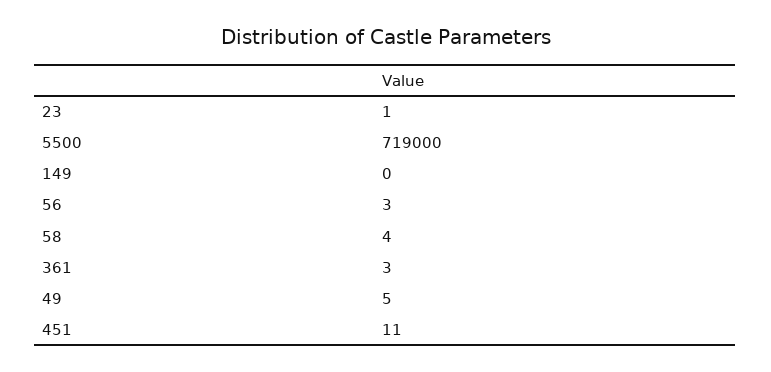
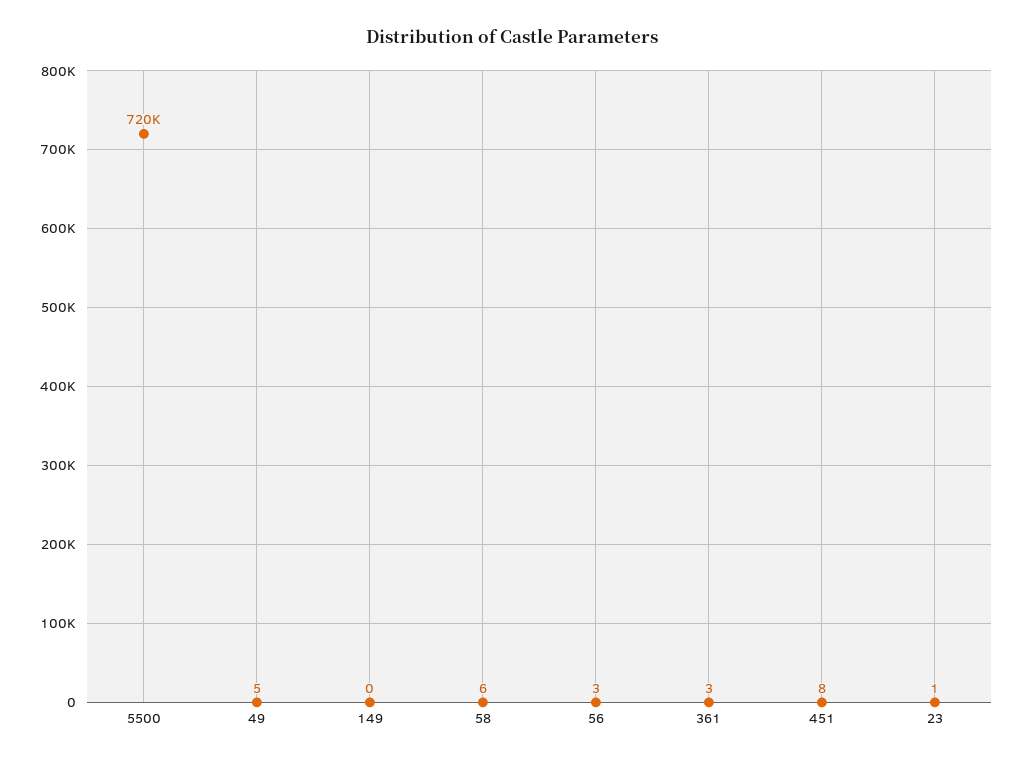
  {
    "23": 1,
-   "5500": 719000,
+   "5500": 720000,
    "149": 0,
    "56": 3,
-   "58": 4,
+   "58": 6,
    "361": 3,
    "49": 5,
-   "451": 11
+   "451": 8
  }

